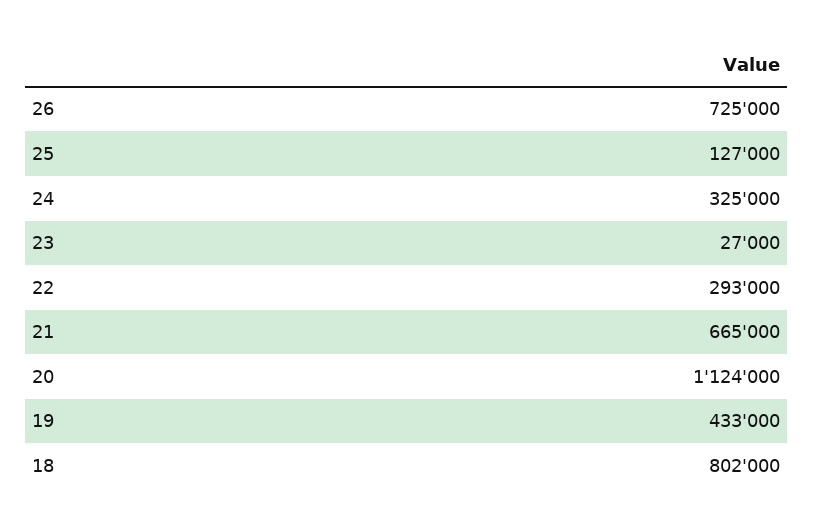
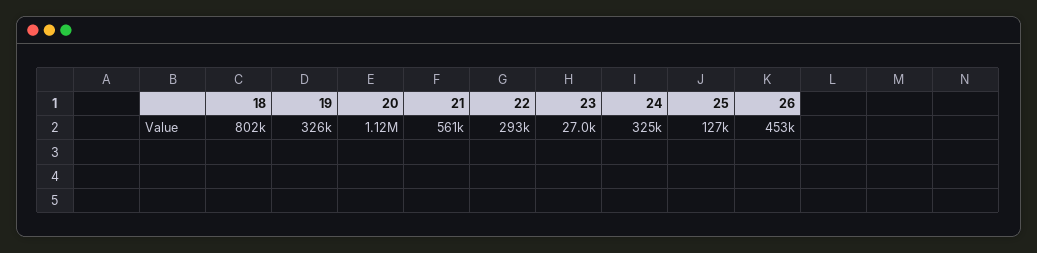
  {
-   "26": 725000,
+   "26": 453000,
    "25": 127000,
    "24": 325000,
    "23": 27000,
    "22": 293000,
-   "21": 665000,
+   "21": 561000,
    "20": 1124000,
-   "19": 433000,
+   "19": 326000,
    "18": 802000
  }

